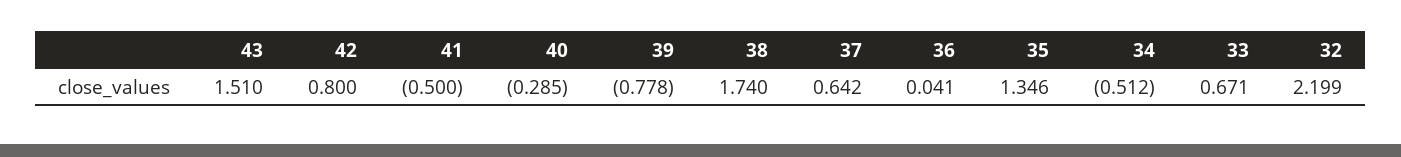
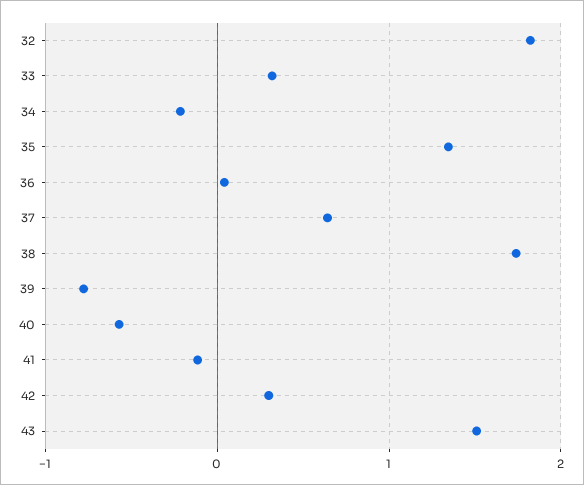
  {
    "43": 1.51,
-   "42": 0.8,
+   "42": 0.3,
-   "41": -0.5,
+   "41": -0.1,
-   "40": -0.285,
+   "40": -0.6,
    "39": -0.778,
    "38": 1.74,
    "37": 0.642,
    "36": 0.041,
    "35": 1.346,
-   "34": -0.512,
+   "34": -0.2,
-   "33": 0.671,
+   "33": 0.3,
-   "32": 2.199
+   "32": 1.8
  }

